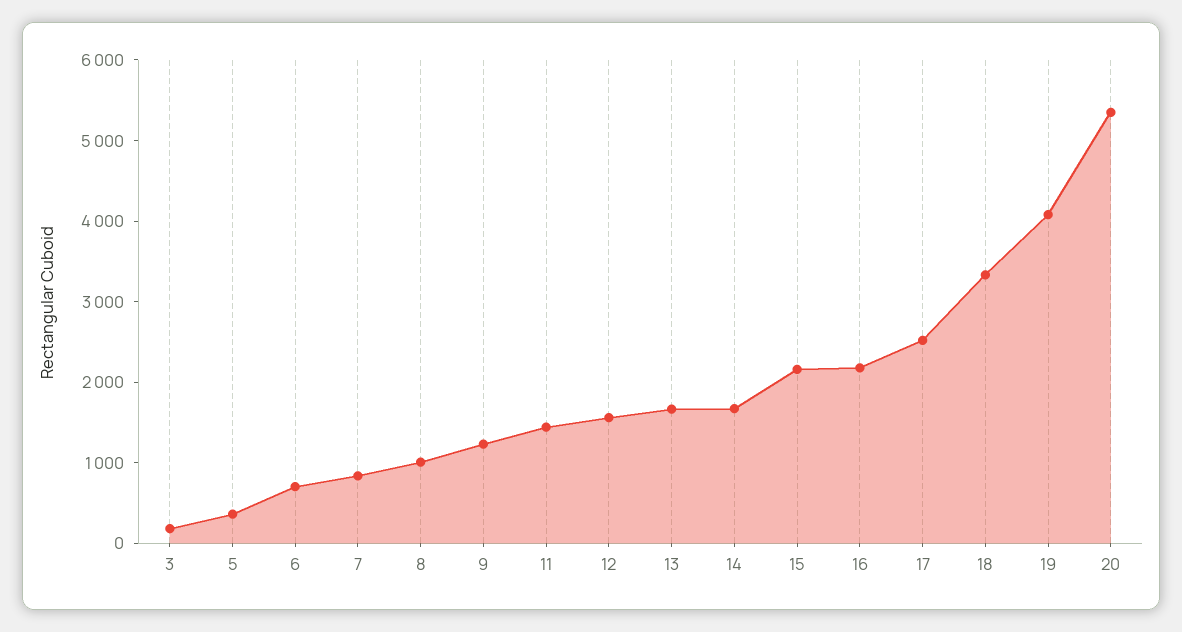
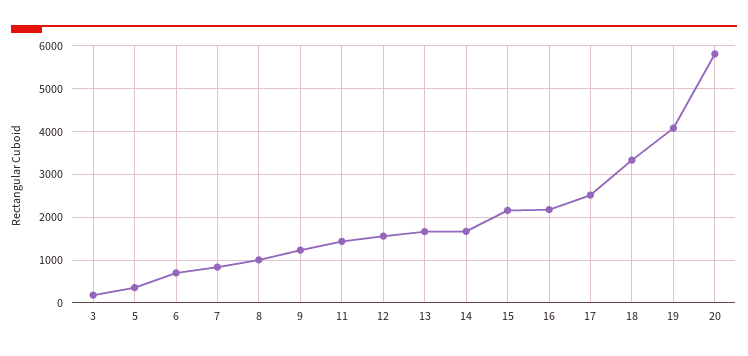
  {
    "3": 200,
    "5": 400,
    "6": 800,
    "7": 800,
    "8": 1000,
    "9": 1200,
    "11": 1400,
    "12": 1600,
    "13": 1600,
    "14": 1600,
    "15": 2200,
    "16": 2200,
    "17": 2600,
    "18": 3400,
    "19": 4000,
-   "20": 5400
+   "20": 5800
  }

